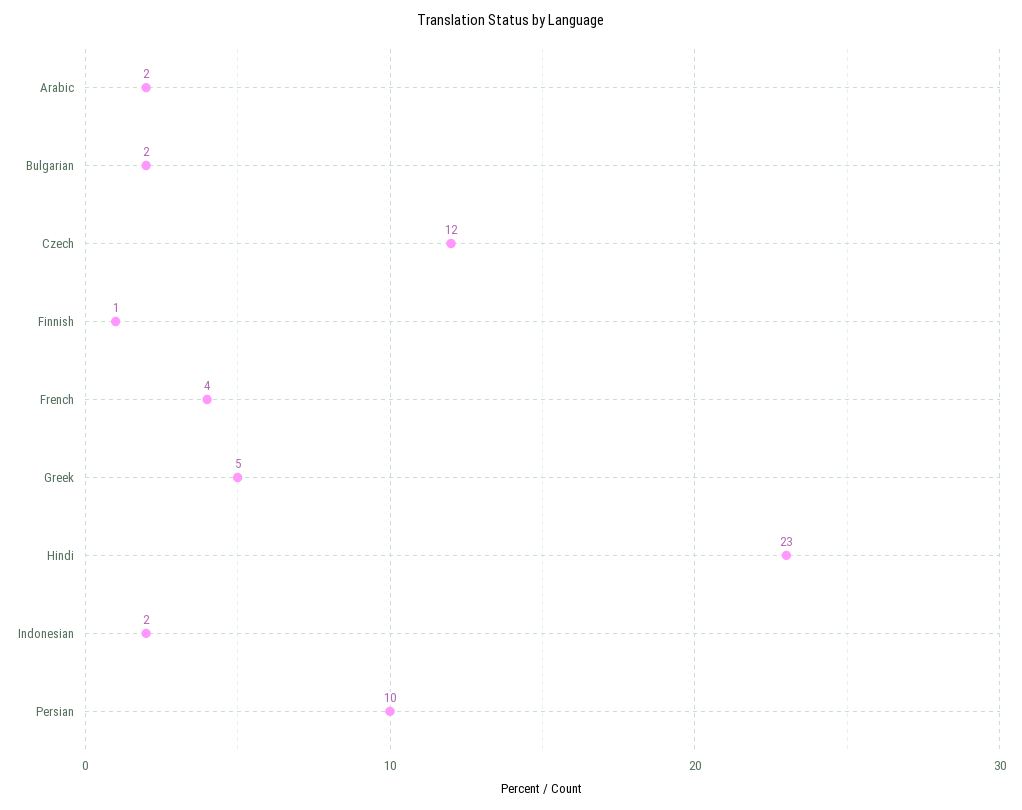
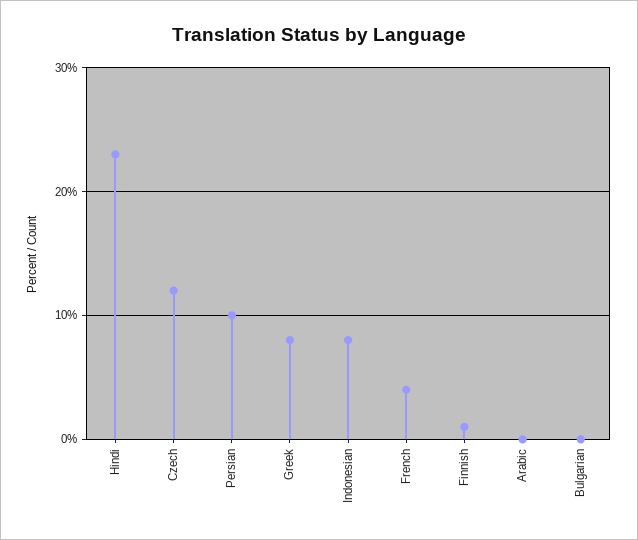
  {
-   "Arabic": 2,
+   "Arabic": 0,
-   "Bulgarian": 2,
+   "Bulgarian": 0,
    "Czech": 12,
    "Finnish": 1,
    "French": 4,
-   "Greek": 5,
+   "Greek": 8,
    "Hindi": 23,
-   "Indonesian": 2,
+   "Indonesian": 8,
    "Persian": 10
  }

